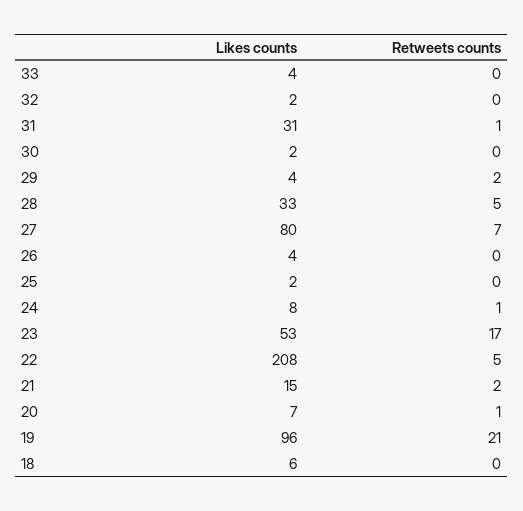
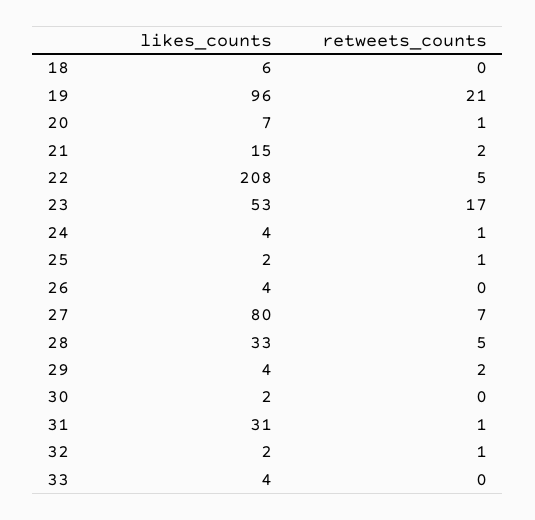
  {
    "Likes counts": {
      "33": 4,
      "32": 2,
      "31": 31,
      "30": 2,
      "29": 4,
      "28": 33,
      "27": 80,
      "26": 4,
      "25": 2,
-     "24": 8,
+     "24": 4,
      "23": 53,
      "22": 208,
      "21": 15,
      "20": 7,
      "19": 96,
      "18": 6
    },
    "Retweets counts": {
      "33": 0,
-     "32": 0,
+     "32": 1,
      "31": 1,
      "30": 0,
      "29": 2,
      "28": 5,
      "27": 7,
      "26": 0,
-     "25": 0,
+     "25": 1,
      "24": 1,
      "23": 17,
      "22": 5,
      "21": 2,
      "20": 1,
      "19": 21,
      "18": 0
    }
  }

